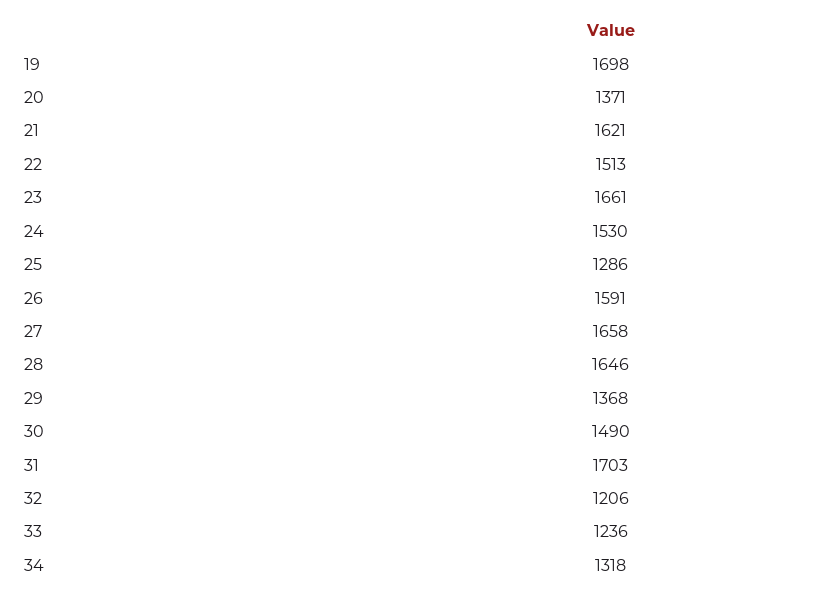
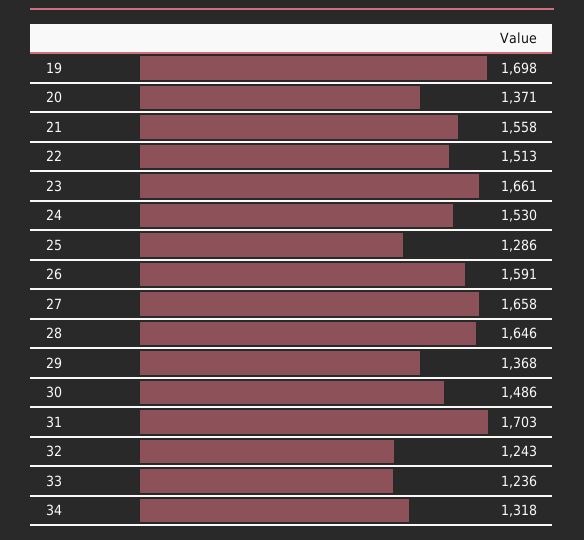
  {
    "19": 1698,
    "20": 1371,
-   "21": 1621,
+   "21": 1558,
    "22": 1513,
    "23": 1661,
    "24": 1530,
    "25": 1286,
    "26": 1591,
    "27": 1658,
    "28": 1646,
    "29": 1368,
-   "30": 1490,
+   "30": 1486,
    "31": 1703,
-   "32": 1206,
+   "32": 1243,
    "33": 1236,
    "34": 1318
  }

